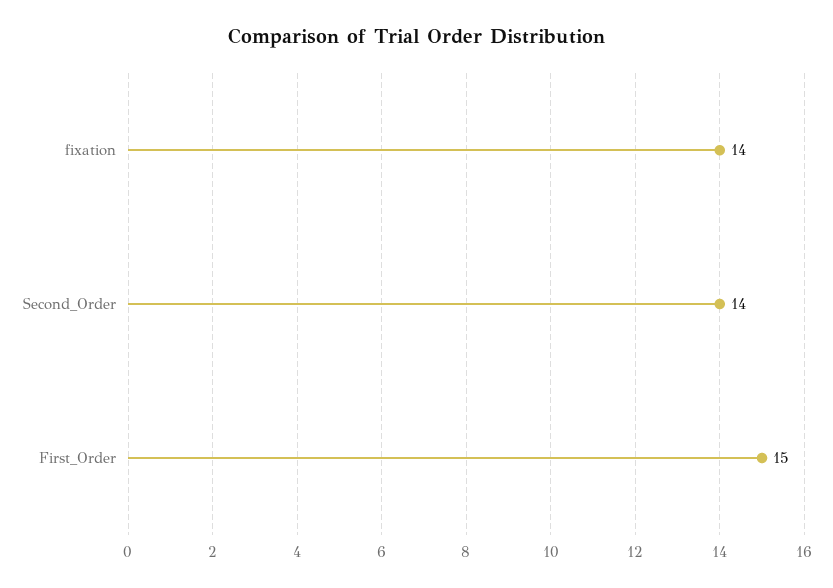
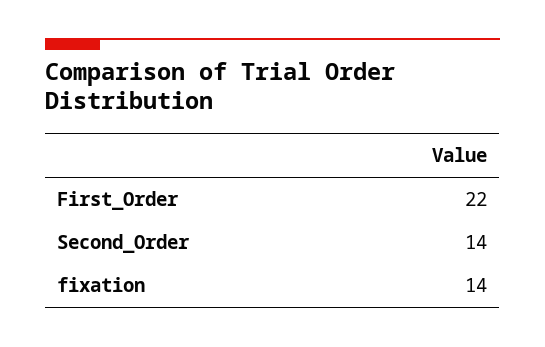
  {
    "fixation": 14,
    "Second_Order": 14,
-   "First_Order": 15
+   "First_Order": 22
  }

